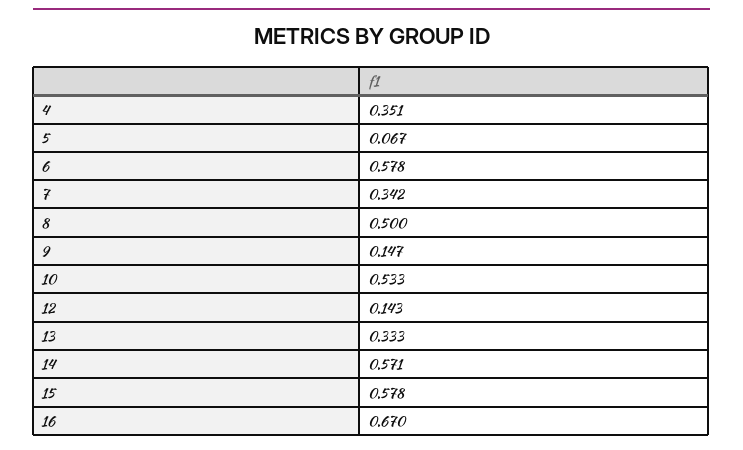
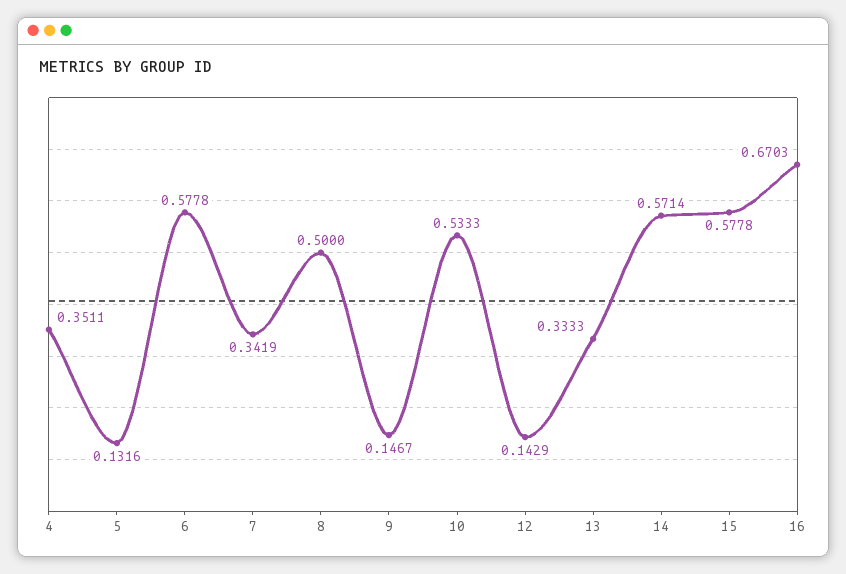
  {
    "4": 0.3511,
-   "5": 0.067,
+   "5": 0.1316,
    "6": 0.5778,
    "7": 0.3419,
    "8": 0.5,
    "9": 0.1467,
    "10": 0.5333,
    "12": 0.1429,
    "13": 0.3333,
    "14": 0.5714,
    "15": 0.5778,
    "16": 0.6703
  }

